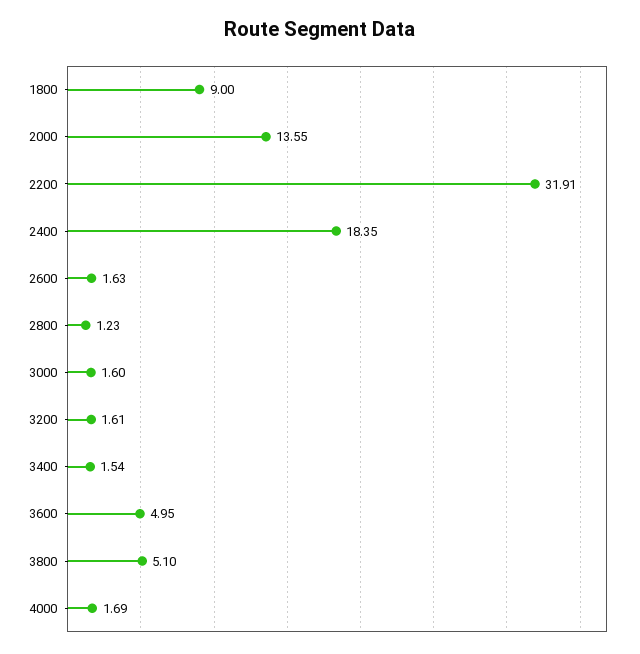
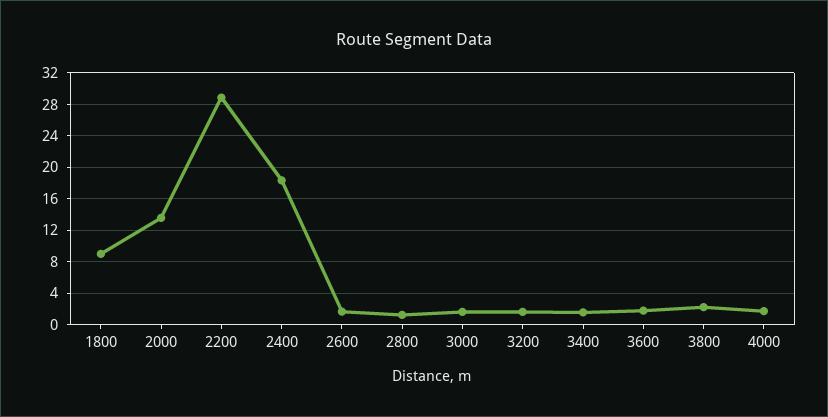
  {
    "1800": 9,
    "2000": 13.55,
-   "2200": 31.91,
+   "2200": 29,
    "2400": 18.35,
    "2600": 1.63,
    "2800": 1.23,
    "3000": 1.6,
    "3200": 1.61,
    "3400": 1.54,
-   "3600": 4.95,
+   "3600": 2,
-   "3800": 5.1,
+   "3800": 2,
    "4000": 1.69
  }

